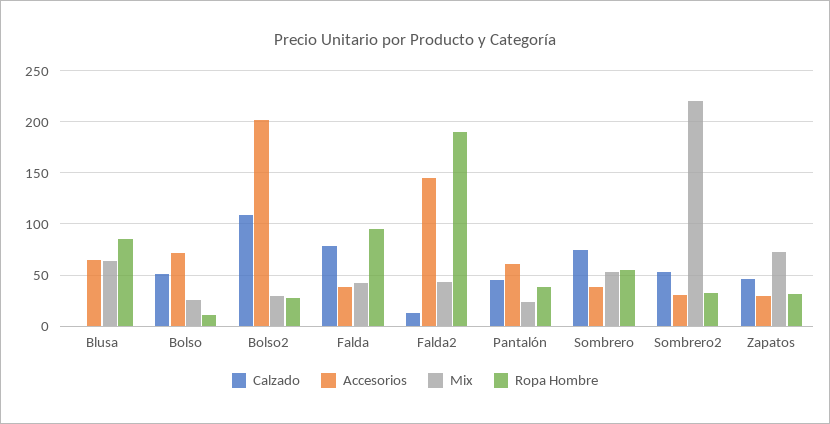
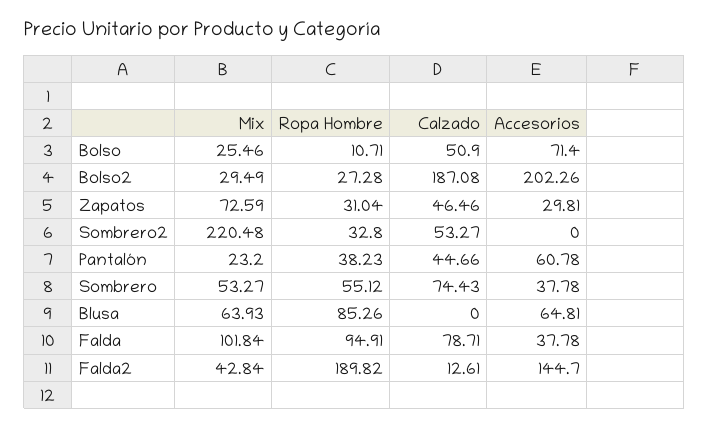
  {
    "Calzado": {
      "Blusa": 0,
      "Bolso": 50.9,
-     "Bolso2": 110,
+     "Bolso2": 187.08,
      "Falda": 78.71,
      "Falda2": 12.61,
      "Pantalón": 44.66,
      "Sombrero": 74.43,
      "Sombrero2": 53.27,
      "Zapatos": 46.46
    },
    "Accesorios": {
      "Blusa": 64.81,
      "Bolso": 71.4,
      "Bolso2": 202.26,
      "Falda": 37.78,
      "Falda2": 144.7,
      "Pantalón": 60.78,
      "Sombrero": 37.78,
-     "Sombrero2": 30,
+     "Sombrero2": 0,
      "Zapatos": 29.81
    },
    "Mix": {
      "Blusa": 63.93,
      "Bolso": 25.46,
      "Bolso2": 29.49,
-     "Falda": 40,
+     "Falda": 101.84,
      "Falda2": 42.84,
      "Pantalón": 23.2,
      "Sombrero": 53.27,
      "Sombrero2": 220.48,
      "Zapatos": 72.59
    },
    "Ropa Hombre": {
      "Blusa": 85.26,
      "Bolso": 10.71,
      "Bolso2": 27.28,
      "Falda": 94.91,
      "Falda2": 189.82,
      "Pantalón": 38.23,
      "Sombrero": 55.12,
      "Sombrero2": 32.8,
      "Zapatos": 31.04
    }
  }

